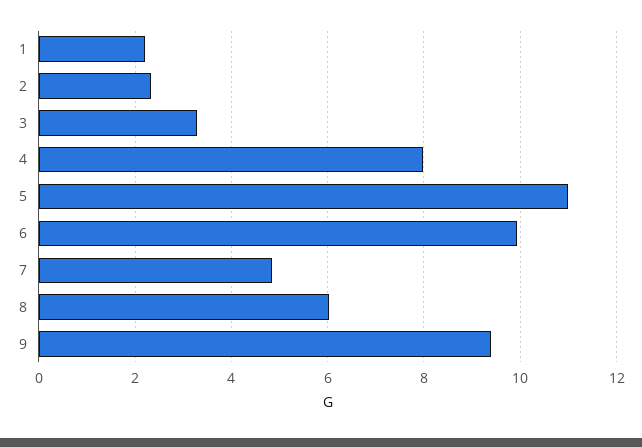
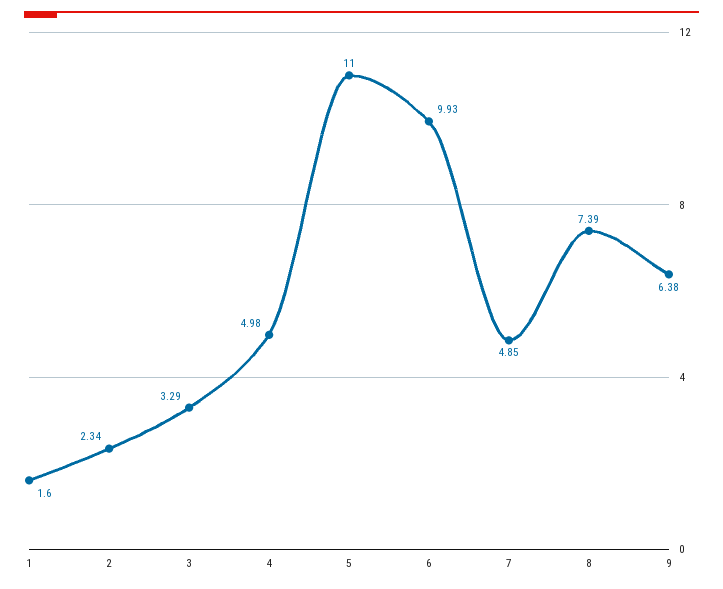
  {
-   "1": 2.2,
+   "1": 1.6,
    "2": 2.34,
    "3": 3.29,
-   "4": 8,
+   "4": 4.98,
    "5": 11,
    "6": 9.93,
    "7": 4.85,
-   "8": 6,
+   "8": 7.39,
-   "9": 9.4
+   "9": 6.38
  }

